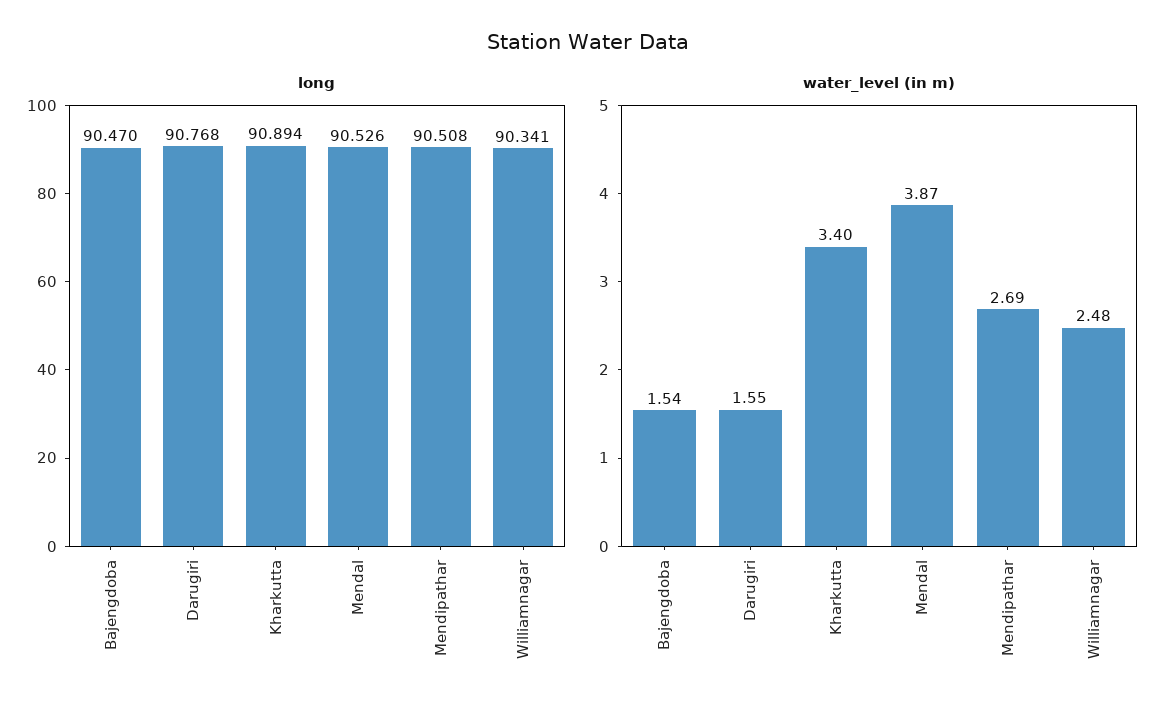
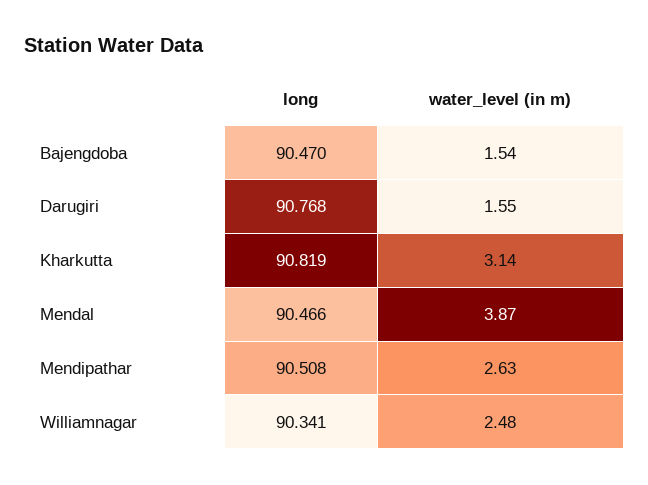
  {
    "long": {
      "Bajengdoba": 90.47,
      "Darugiri": 90.768,
-     "Kharkutta": 90.894,
+     "Kharkutta": 90.819,
-     "Mendal": 90.526,
+     "Mendal": 90.466,
      "Mendipathar": 90.508,
      "Williamnagar": 90.341
    },
    "water_level (in m)": {
      "Bajengdoba": 1.54,
      "Darugiri": 1.55,
-     "Kharkutta": 3.4,
+     "Kharkutta": 3.14,
      "Mendal": 3.87,
-     "Mendipathar": 2.69,
+     "Mendipathar": 2.63,
      "Williamnagar": 2.48
    }
  }

